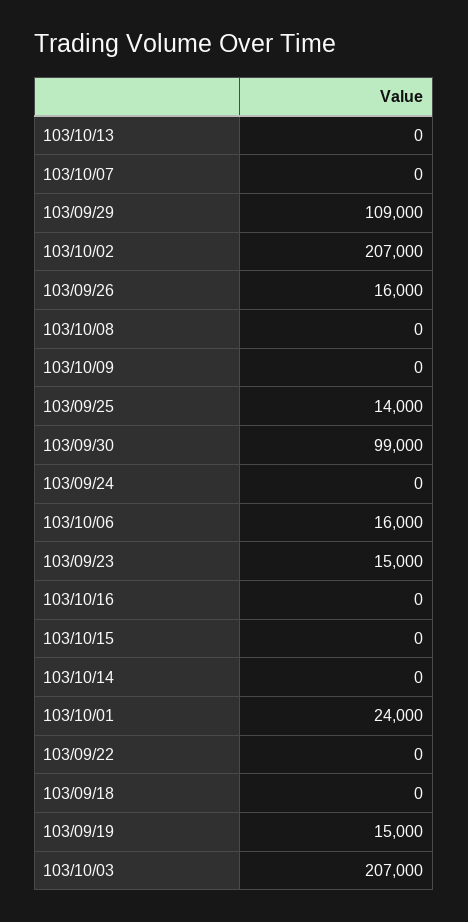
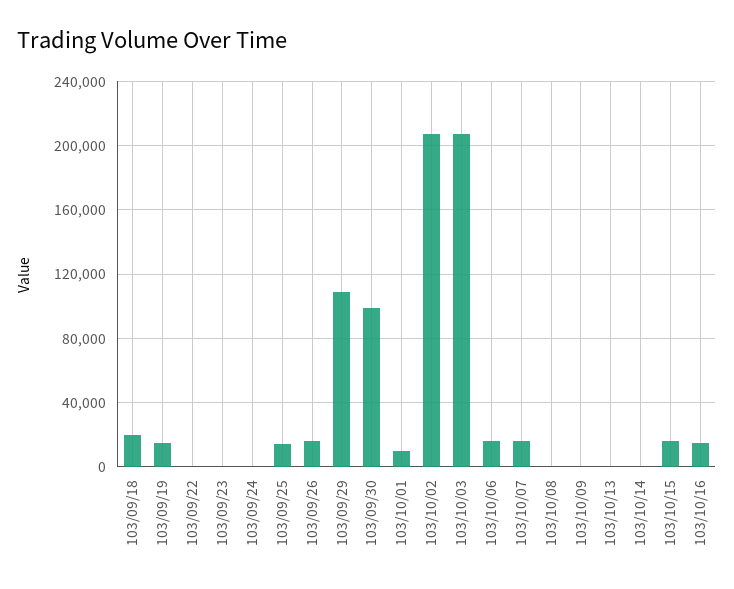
  {
    "103/10/13": 0,
-   "103/10/07": 0,
+   "103/10/07": 15000,
    "103/09/29": 109000,
    "103/10/02": 207000,
    "103/09/26": 16000,
    "103/10/08": 0,
    "103/10/09": 0,
    "103/09/25": 14000,
    "103/09/30": 99000,
    "103/09/24": 0,
    "103/10/06": 16000,
-   "103/09/23": 15000,
+   "103/09/23": 0,
-   "103/10/16": 0,
+   "103/10/16": 15000,
-   "103/10/15": 0,
+   "103/10/15": 15000,
    "103/10/14": 0,
-   "103/10/01": 24000,
+   "103/10/01": 10000,
    "103/09/22": 0,
-   "103/09/18": 0,
+   "103/09/18": 20000,
    "103/09/19": 15000,
    "103/10/03": 207000
  }

